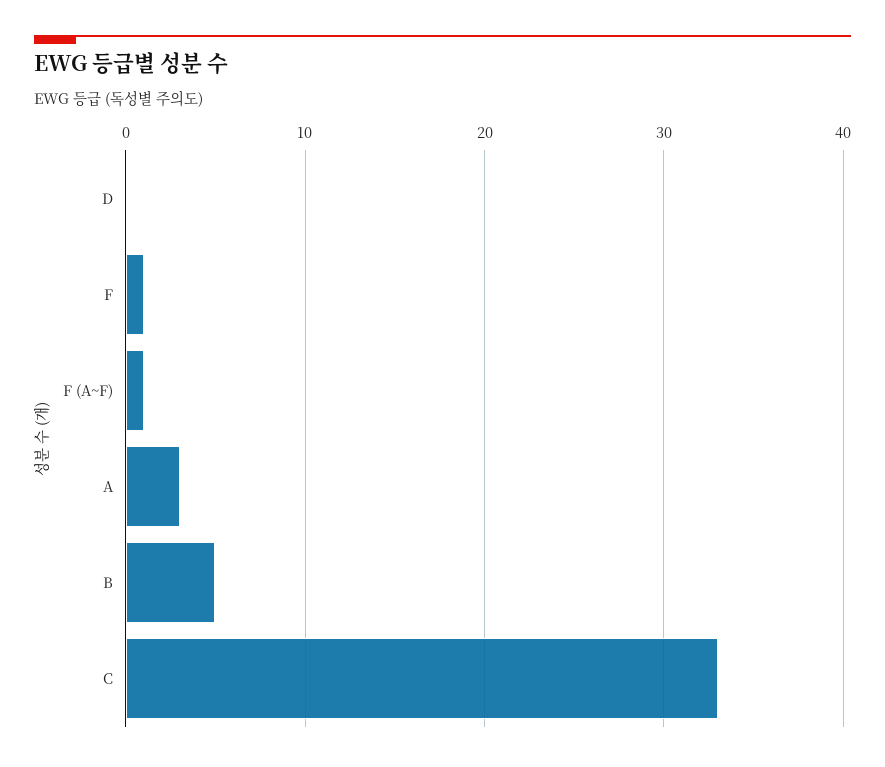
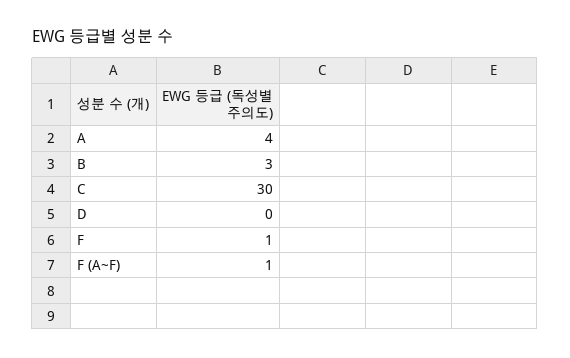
  {
    "D": 0,
    "F": 1,
    "F (A~F)": 1,
-   "A": 3,
+   "A": 4,
-   "B": 5,
+   "B": 3,
-   "C": 33
+   "C": 30
  }

